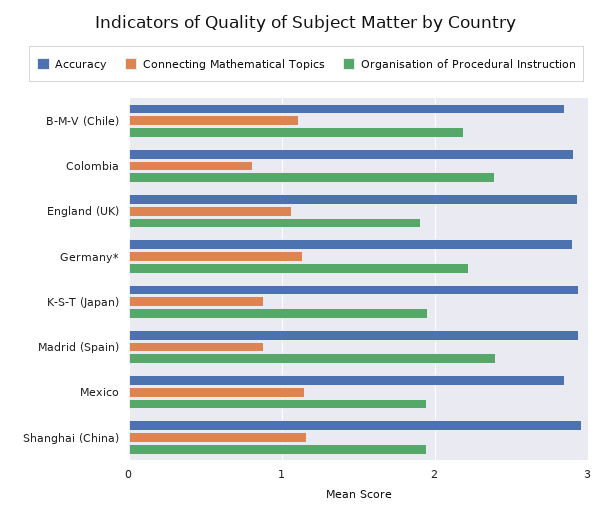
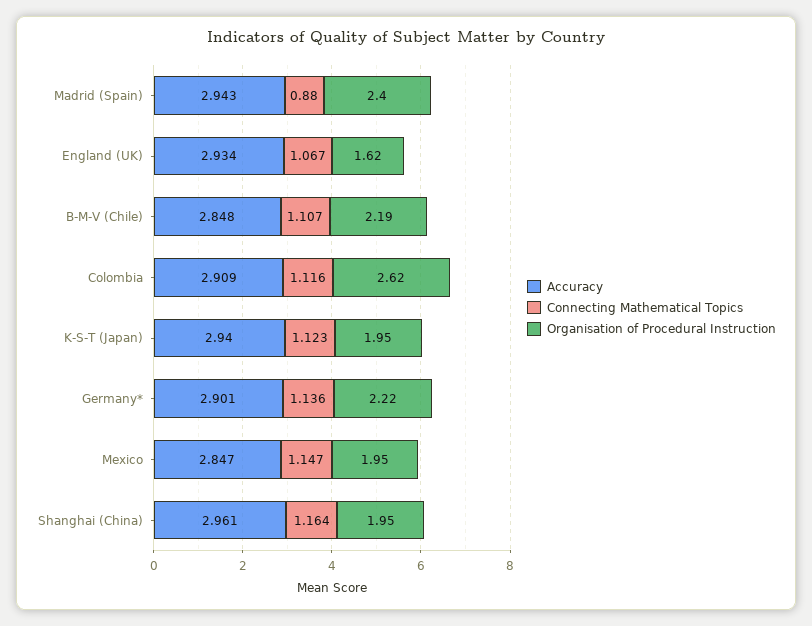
  {
    "Accuracy": {
      "B-M-V (Chile)": 2.848,
      "Colombia": 2.909,
      "England (UK)": 2.934,
      "Germany*": 2.901,
      "K-S-T (Japan)": 2.94,
      "Madrid (Spain)": 2.943,
      "Mexico": 2.847,
      "Shanghai (China)": 2.961
    },
    "Connecting Mathematical Topics": {
      "B-M-V (Chile)": 1.107,
-     "Colombia": 0.8,
+     "Colombia": 1.116,
      "England (UK)": 1.067,
      "Germany*": 1.136,
-     "K-S-T (Japan)": 0.9,
+     "K-S-T (Japan)": 1.123,
      "Madrid (Spain)": 0.88,
      "Mexico": 1.147,
      "Shanghai (China)": 1.164
    },
    "Organisation of Procedural Instruction": {
      "B-M-V (Chile)": 2.19,
-     "Colombia": 2.4,
+     "Colombia": 2.62,
-     "England (UK)": 1.9,
+     "England (UK)": 1.62,
      "Germany*": 2.22,
      "K-S-T (Japan)": 1.95,
      "Madrid (Spain)": 2.4,
      "Mexico": 1.95,
      "Shanghai (China)": 1.95
    }
  }

